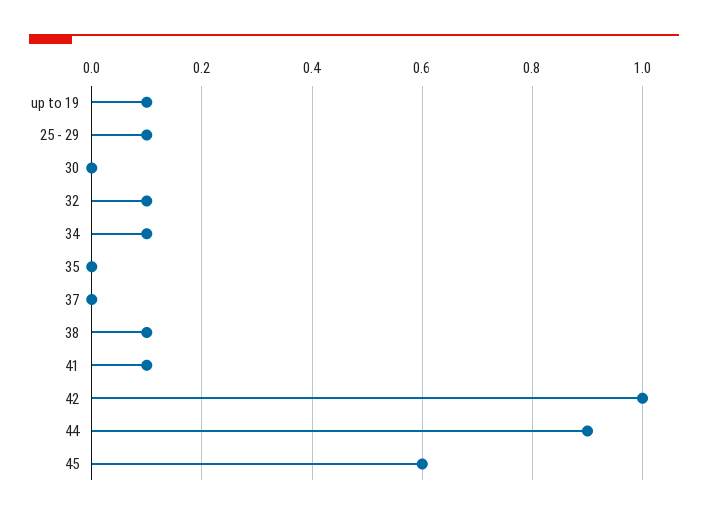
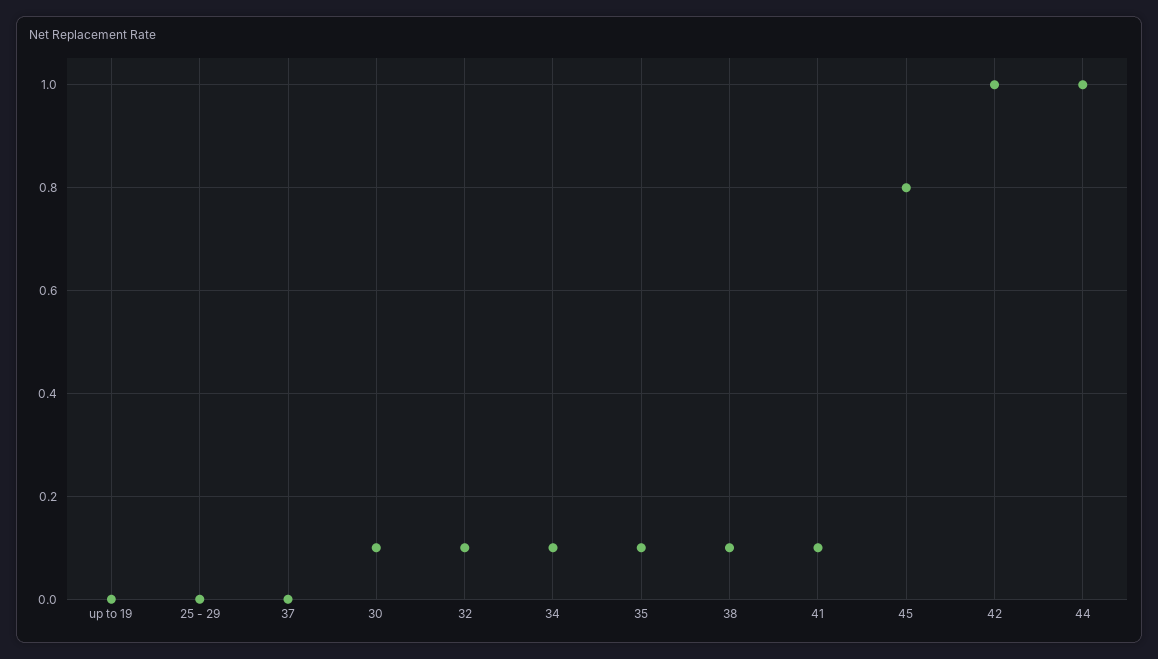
  {
-   "up to 19": 0.1,
+   "up to 19": 0,
-   "25 - 29": 0.1,
+   "25 - 29": 0,
-   "30": 0,
+   "30": 0.1,
    "32": 0.1,
    "34": 0.1,
-   "35": 0,
+   "35": 0.1,
    "37": 0,
    "38": 0.1,
    "41": 0.1,
    "42": 1,
-   "44": 0.9,
+   "44": 1,
-   "45": 0.6
+   "45": 0.8
  }

